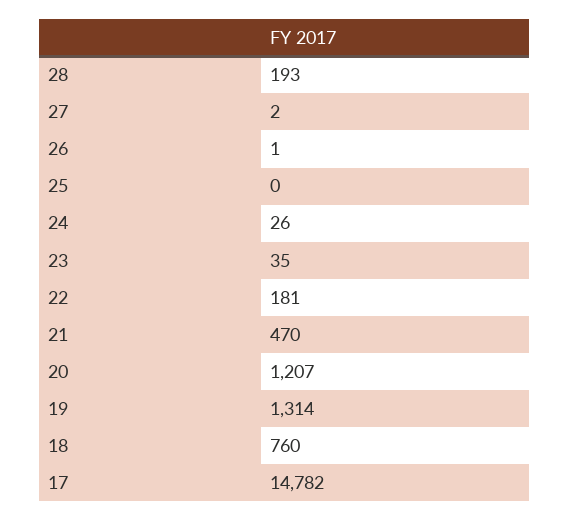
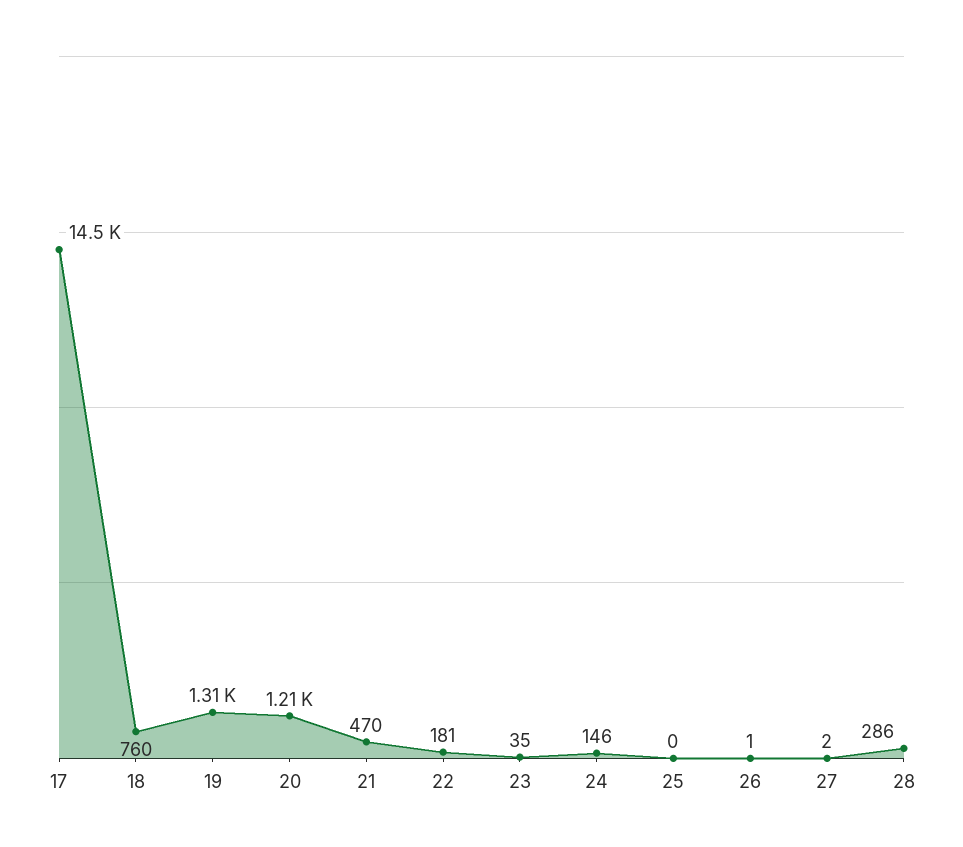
  {
-   "28": 193,
+   "28": 286,
    "27": 2,
    "26": 1,
    "25": 0,
-   "24": 26,
+   "24": 146,
    "23": 35,
    "22": 181,
    "21": 470,
    "20": 1207,
    "19": 1314,
    "18": 760,
-   "17": 14782
+   "17": 14500
  }

